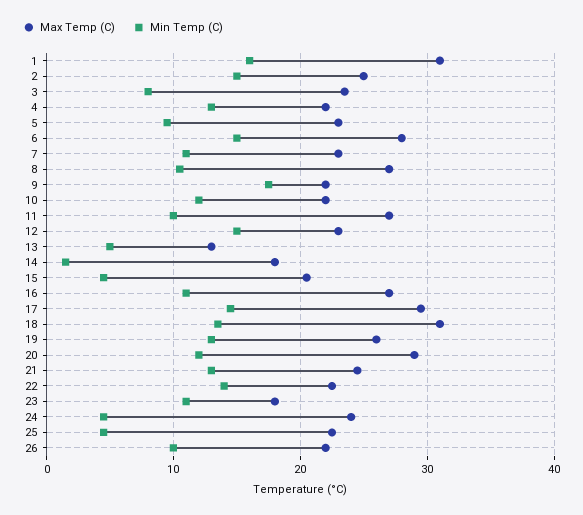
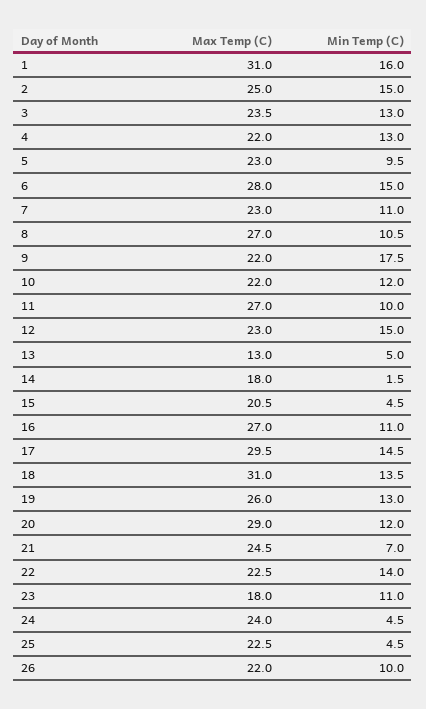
  {
    "Max Temp (C)": {
      "1": 31,
      "2": 25,
      "3": 23.5,
      "4": 22,
      "5": 23,
      "6": 28,
      "7": 23,
      "8": 27,
      "9": 22,
      "10": 22,
      "11": 27,
      "12": 23,
      "13": 13,
      "14": 18,
      "15": 20.5,
      "16": 27,
      "17": 29.5,
      "18": 31,
      "19": 26,
      "20": 29,
      "21": 24.5,
      "22": 22.5,
      "23": 18,
      "24": 24,
      "25": 22.5,
      "26": 22
    },
    "Min Temp (C)": {
      "1": 16,
      "2": 15,
-     "3": 8,
+     "3": 13,
      "4": 13,
      "5": 9.5,
      "6": 15,
      "7": 11,
      "8": 10.5,
      "9": 17.5,
      "10": 12,
      "11": 10,
      "12": 15,
      "13": 5,
      "14": 1.5,
      "15": 4.5,
      "16": 11,
      "17": 14.5,
      "18": 13.5,
      "19": 13,
      "20": 12,
-     "21": 13,
+     "21": 7,
      "22": 14,
      "23": 11,
      "24": 4.5,
      "25": 4.5,
      "26": 10
    }
  }

